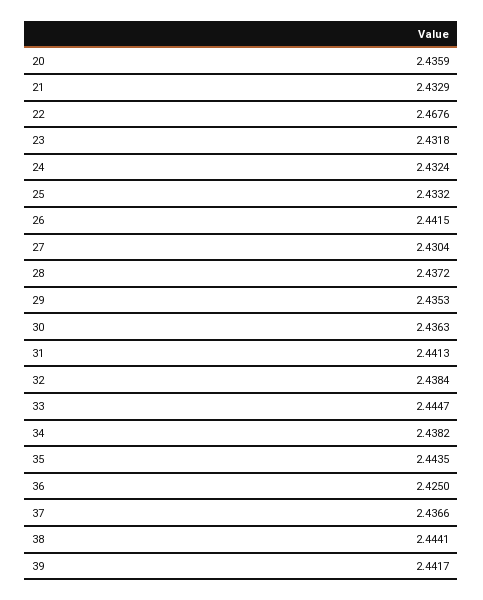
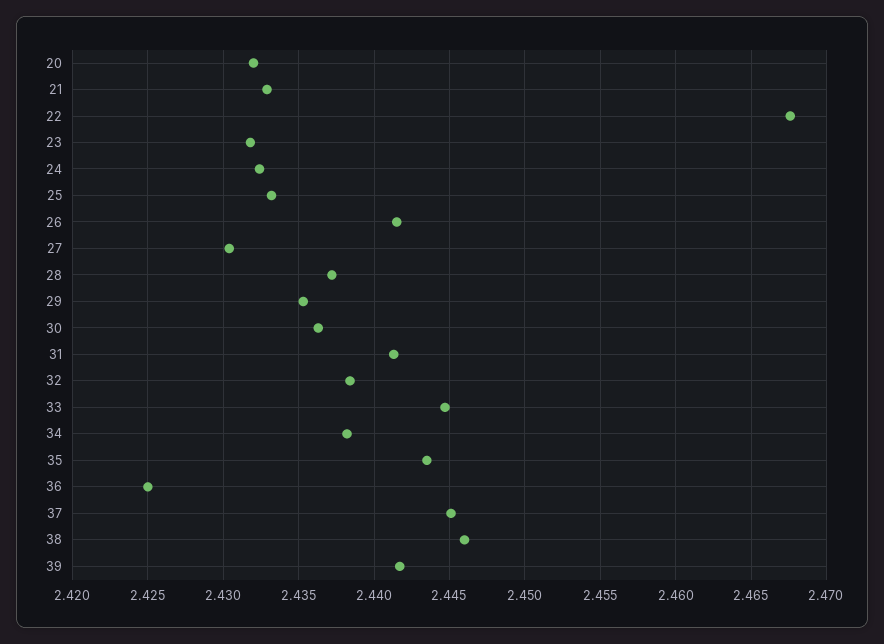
  {
-   "20": 2.4359,
+   "20": 2.432,
    "21": 2.4329,
    "22": 2.4676,
    "23": 2.4318,
    "24": 2.4324,
    "25": 2.4332,
    "26": 2.4415,
    "27": 2.4304,
    "28": 2.4372,
    "29": 2.4353,
    "30": 2.4363,
    "31": 2.4413,
    "32": 2.4384,
    "33": 2.4447,
    "34": 2.4382,
    "35": 2.4435,
    "36": 2.425,
-   "37": 2.4366,
+   "37": 2.445,
-   "38": 2.4441,
+   "38": 2.446,
    "39": 2.4417
  }

